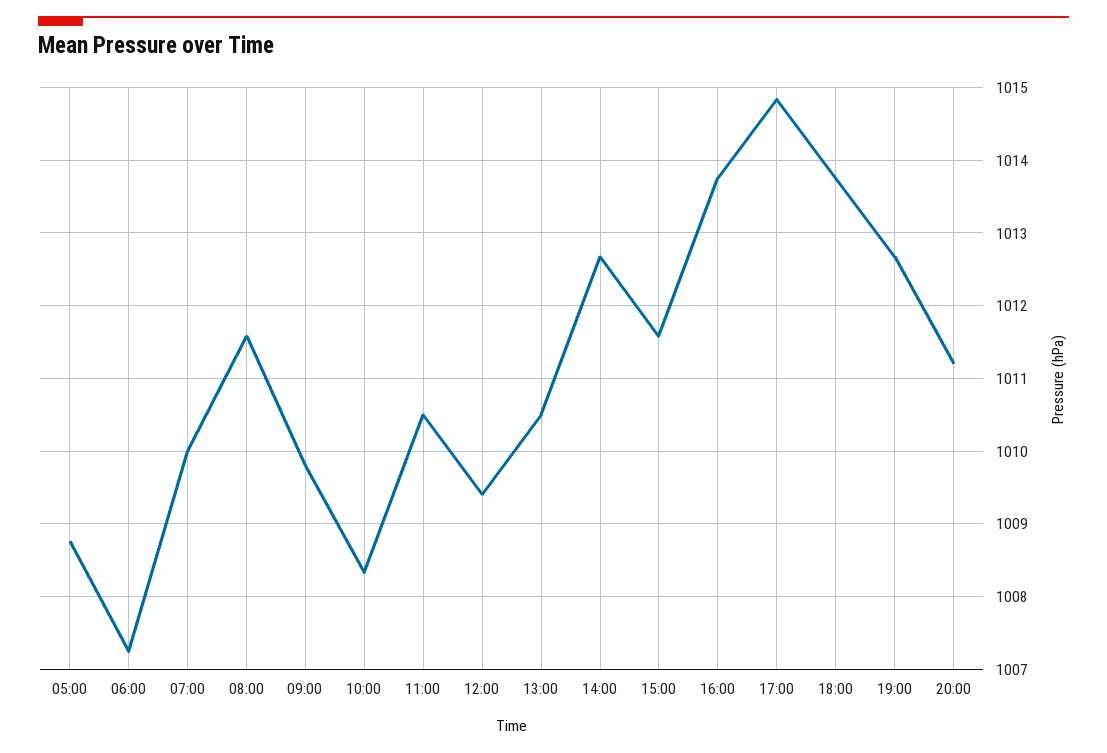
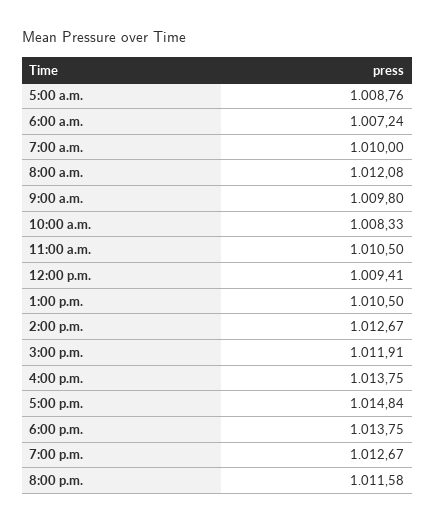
  {
    "05:00": 1008.76,
    "06:00": 1007.24,
    "07:00": 1010,
-   "08:00": 1011.6,
+   "08:00": 1012.08,
    "09:00": 1009.8,
    "10:00": 1008.33,
    "11:00": 1010.5,
    "12:00": 1009.41,
    "13:00": 1010.5,
    "14:00": 1012.67,
-   "15:00": 1011.6,
+   "15:00": 1011.91,
    "16:00": 1013.75,
    "17:00": 1014.84,
    "18:00": 1013.75,
    "19:00": 1012.67,
-   "20:00": 1011.2
+   "20:00": 1011.58
  }

